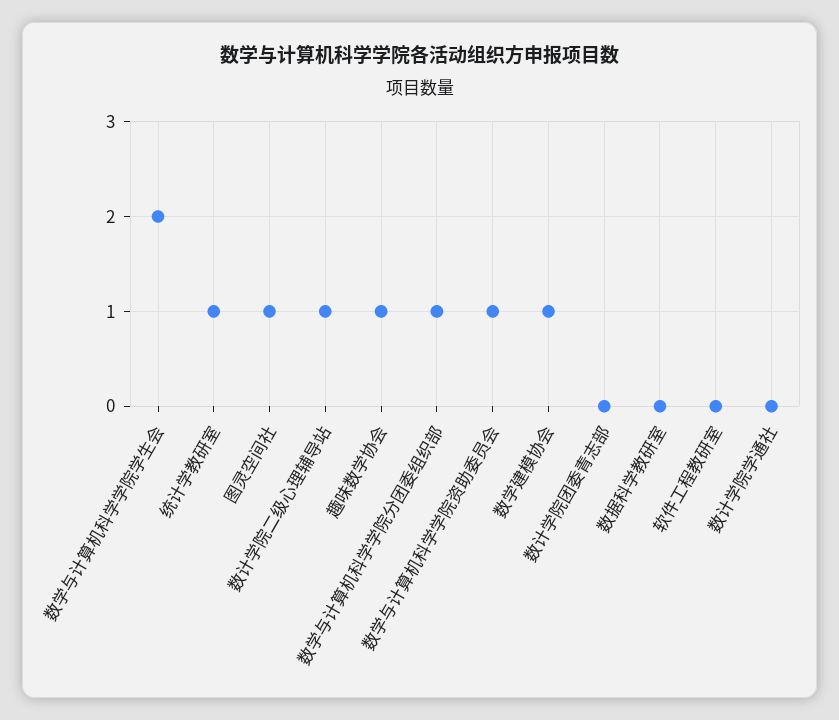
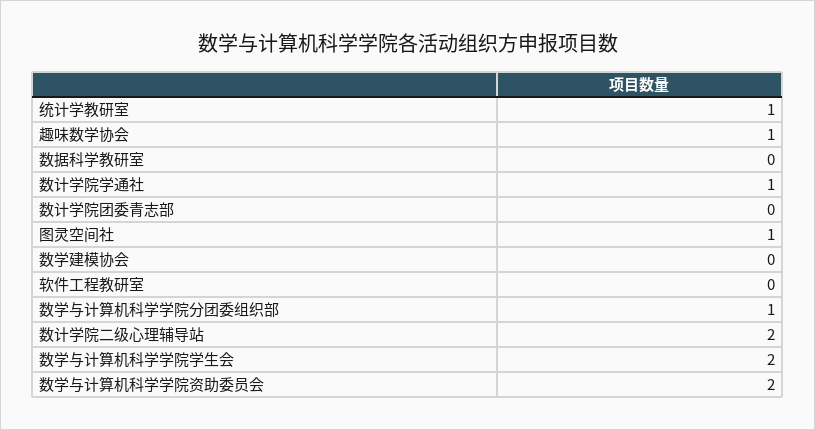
  {
    "数学与计算机科学学院学生会": 2,
    "统计学教研室": 1,
    "图灵空间社": 1,
-   "数计学院二级心理辅导站": 1,
+   "数计学院二级心理辅导站": 2,
    "趣味数学协会": 1,
    "数学与计算机科学学院分团委组织部": 1,
-   "数学与计算机科学学院资助委员会": 1,
+   "数学与计算机科学学院资助委员会": 2,
-   "数学建模协会": 1,
+   "数学建模协会": 0,
    "数计学院团委青志部": 0,
    "数据科学教研室": 0,
    "软件工程教研室": 0,
-   "数计学院学通社": 0
+   "数计学院学通社": 1
  }

